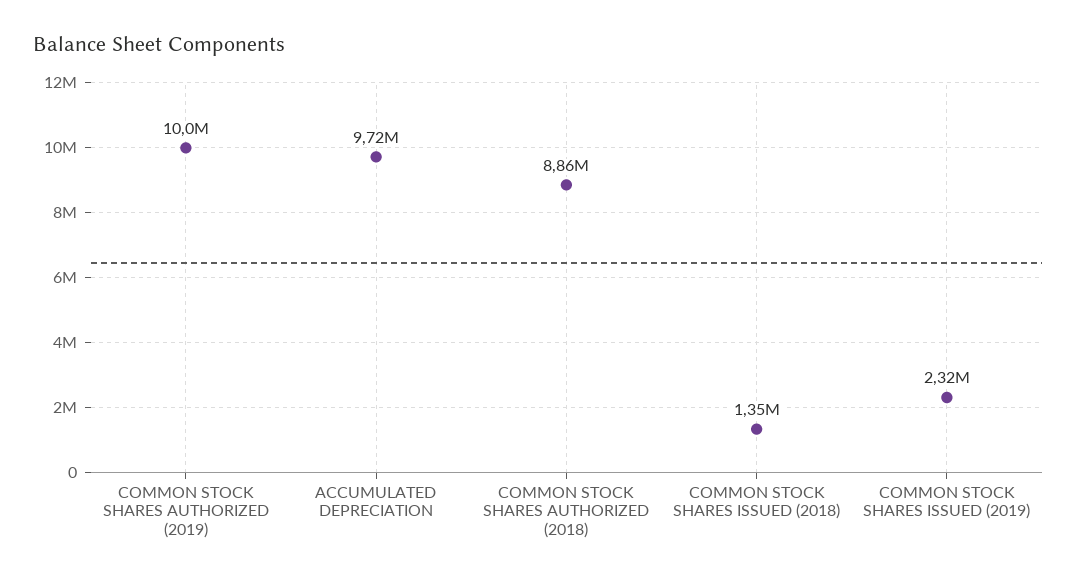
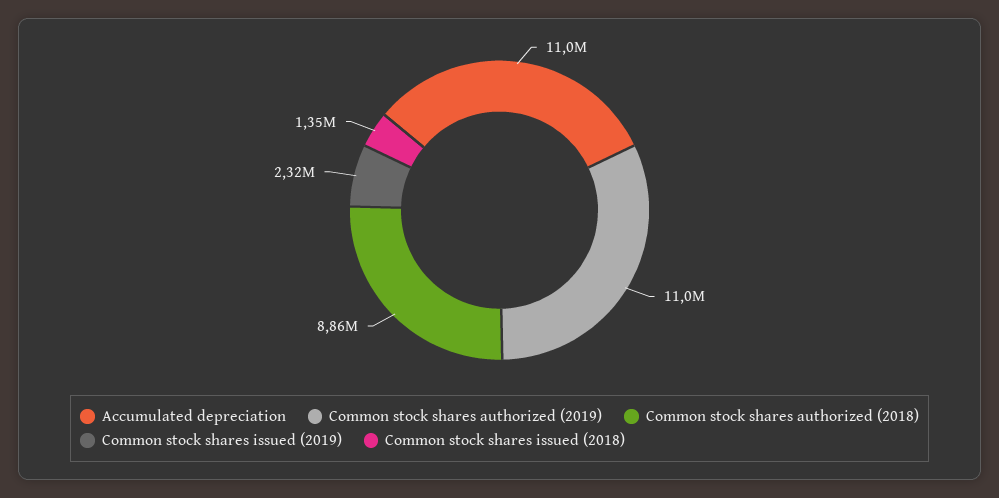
  {
-   "COMMON STOCK SHARES AUTHORIZED (2019)": 10000000,
+   "COMMON STOCK SHARES AUTHORIZED (2019)": 11000000,
-   "ACCUMULATED DEPRECIATION": 9720000,
+   "ACCUMULATED DEPRECIATION": 11000000,
    "COMMON STOCK SHARES AUTHORIZED (2018)": 8860000,
    "COMMON STOCK SHARES ISSUED (2018)": 1350000,
    "COMMON STOCK SHARES ISSUED (2019)": 2320000
  }

